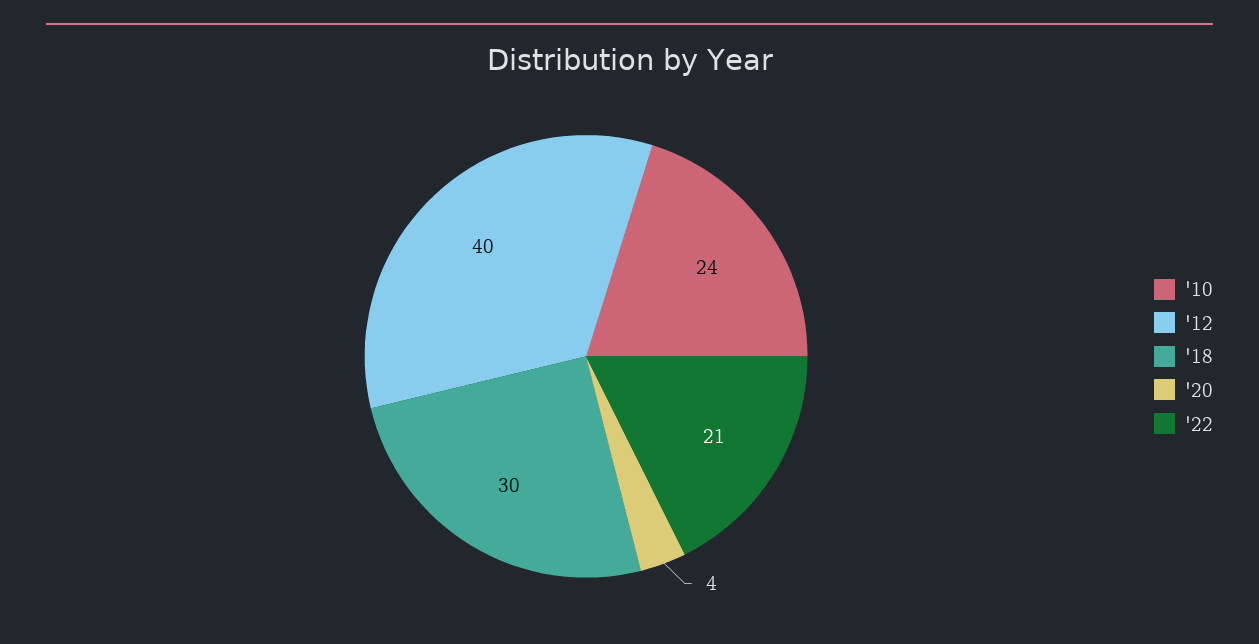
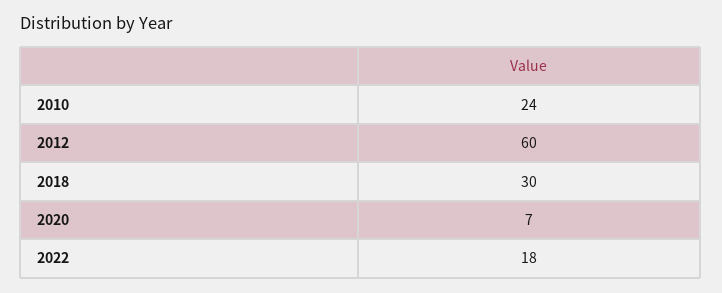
  {
    "'10": 24,
-   "'12": 40,
+   "'12": 60,
    "'18": 30,
-   "'20": 4,
+   "'20": 7,
-   "'22": 21
+   "'22": 18
  }

